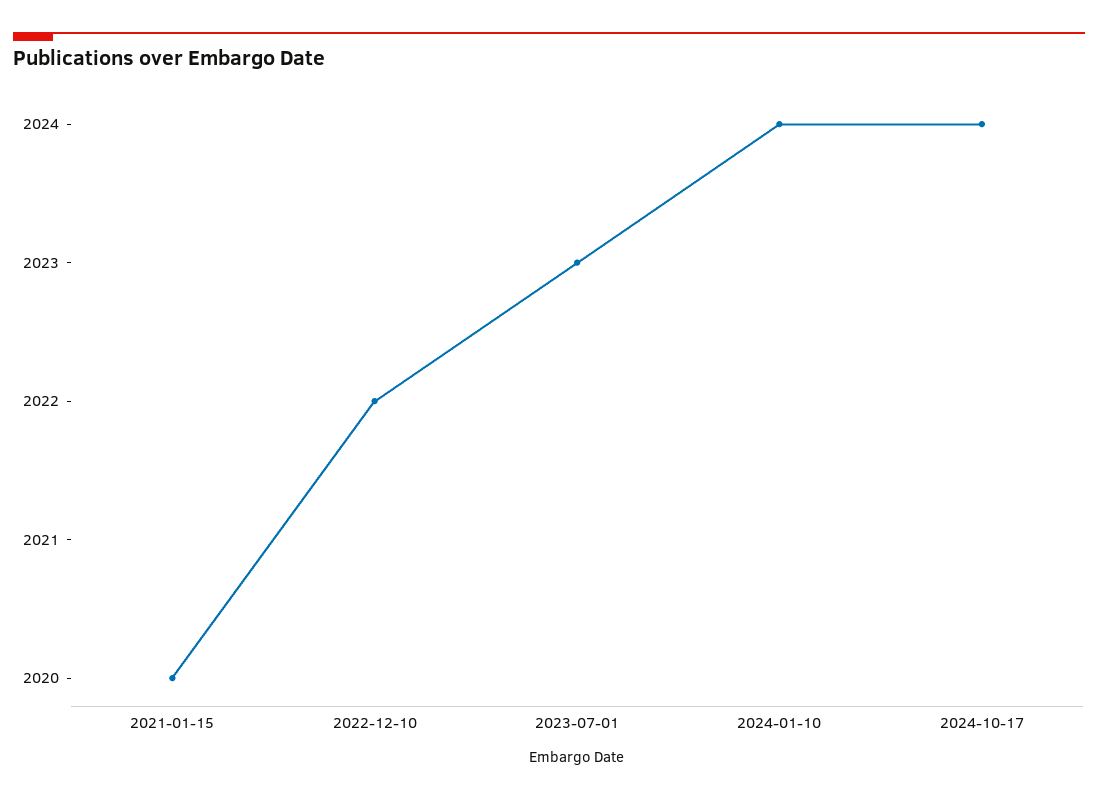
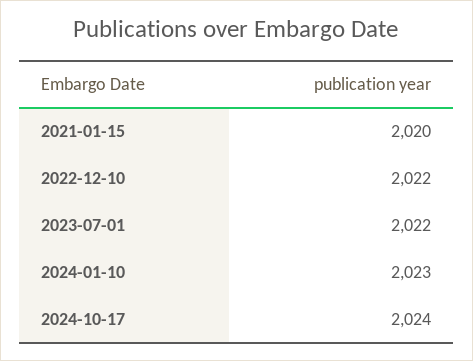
  {
    "2021-01-15": 2020,
    "2022-12-10": 2022,
-   "2023-07-01": 2023,
+   "2023-07-01": 2022,
-   "2024-01-10": 2024,
+   "2024-01-10": 2023,
    "2024-10-17": 2024
  }

